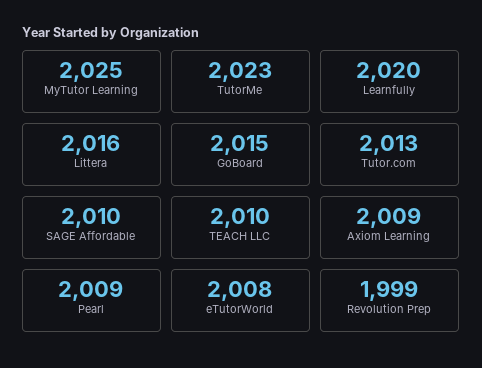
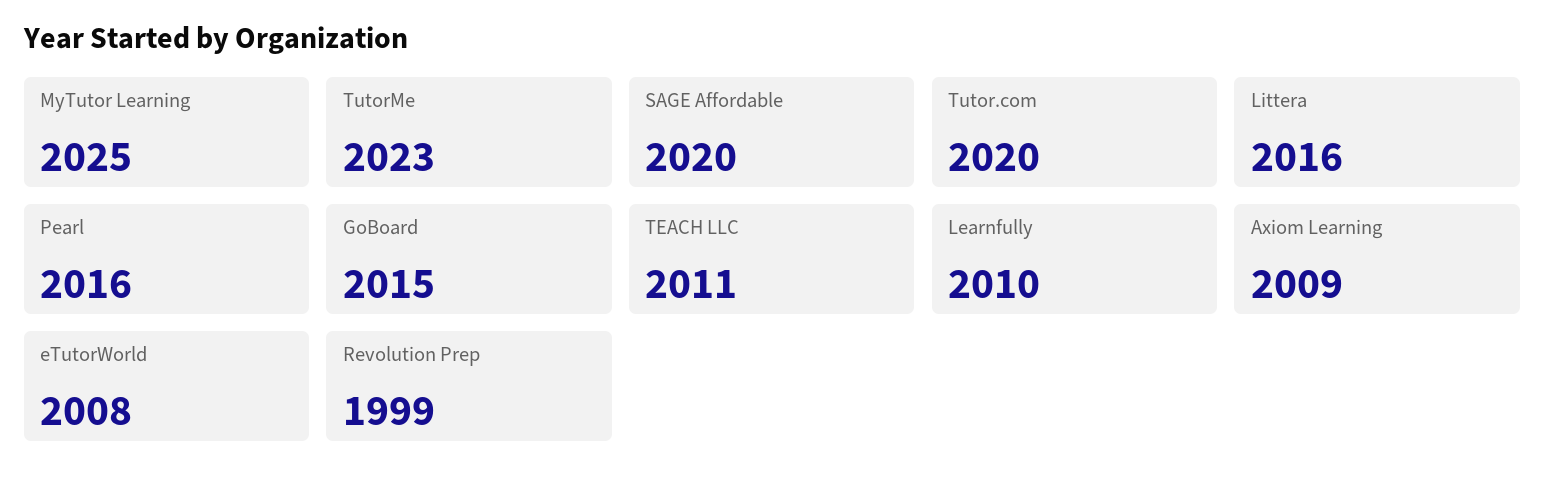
  {
    "MyTutor Learning": 2025,
    "TutorMe": 2023,
-   "Learnfully": 2020,
+   "Learnfully": 2010,
    "Littera": 2016,
    "GoBoard": 2015,
-   "Tutor.com": 2013,
+   "Tutor.com": 2020,
-   "SAGE Affordable": 2010,
+   "SAGE Affordable": 2020,
-   "TEACH LLC": 2010,
+   "TEACH LLC": 2011,
    "Axiom Learning": 2009,
-   "Pearl": 2009,
+   "Pearl": 2016,
    "eTutorWorld": 2008,
    "Revolution Prep": 1999
  }

